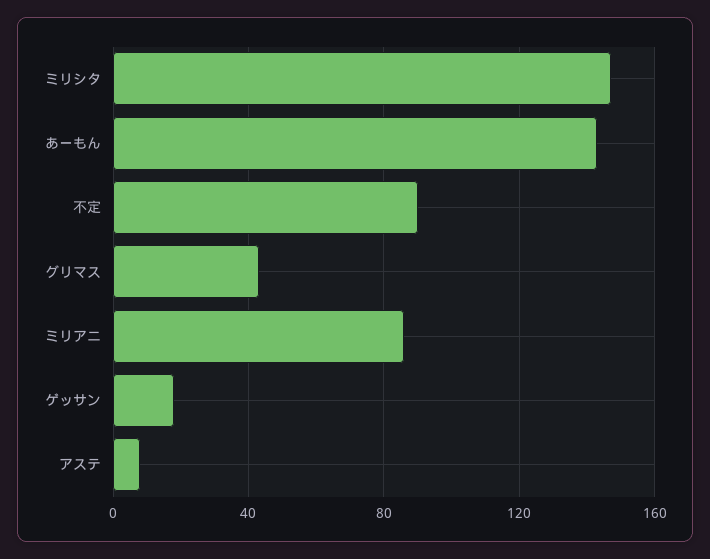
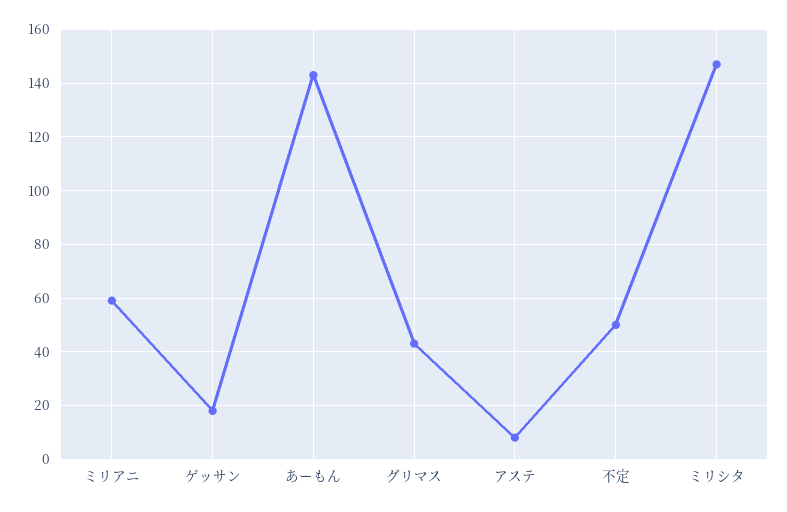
  {
    "ミリシタ": 145,
    "あーもん": 145,
-   "不定": 90,
+   "不定": 50,
    "グリマス": 45,
-   "ミリアニ": 85,
+   "ミリアニ": 60,
    "ゲッサン": 20,
    "アステ": 10
  }

